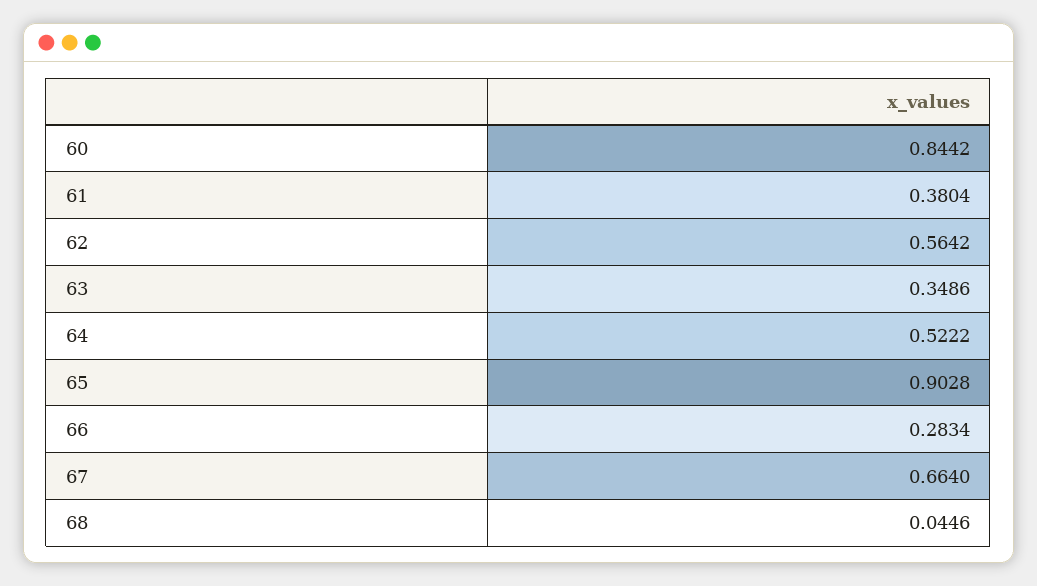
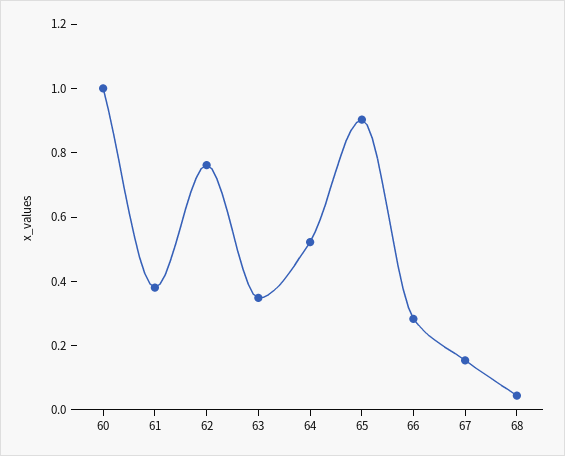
  {
-   "60": 0.8442,
+   "60": 1,
    "61": 0.3804,
-   "62": 0.5642,
+   "62": 0.75,
    "63": 0.3486,
    "64": 0.5222,
    "65": 0.9028,
    "66": 0.2834,
-   "67": 0.664,
+   "67": 0.15,
    "68": 0.0446
  }

